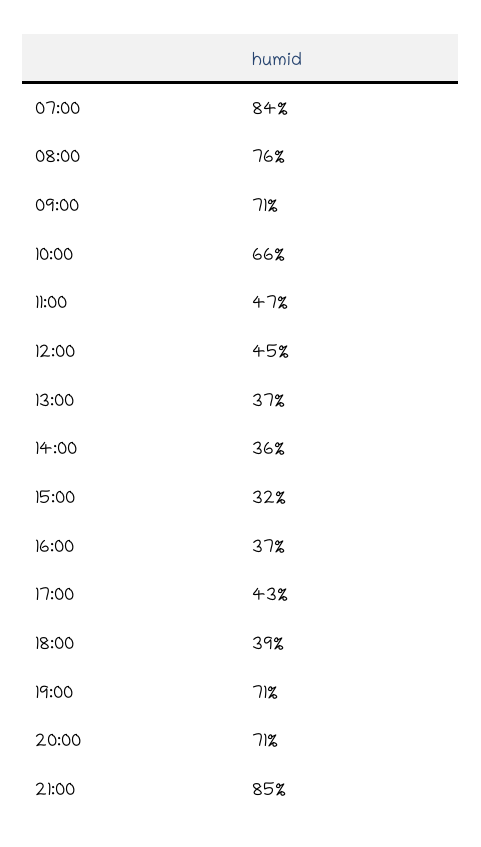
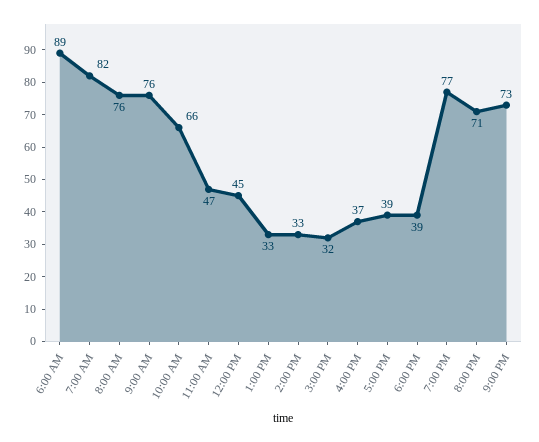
  {
-   "07:00": 84,
+   "07:00": 82,
    "08:00": 76,
-   "09:00": 71,
+   "09:00": 76,
    "10:00": 66,
    "11:00": 47,
    "12:00": 45,
-   "13:00": 37,
+   "13:00": 33,
-   "14:00": 36,
+   "14:00": 33,
    "15:00": 32,
    "16:00": 37,
-   "17:00": 43,
+   "17:00": 39,
    "18:00": 39,
-   "19:00": 71,
+   "19:00": 77,
    "20:00": 71,
-   "21:00": 85
+   "21:00": 73,
+   "6:00 AM": 89
  }

